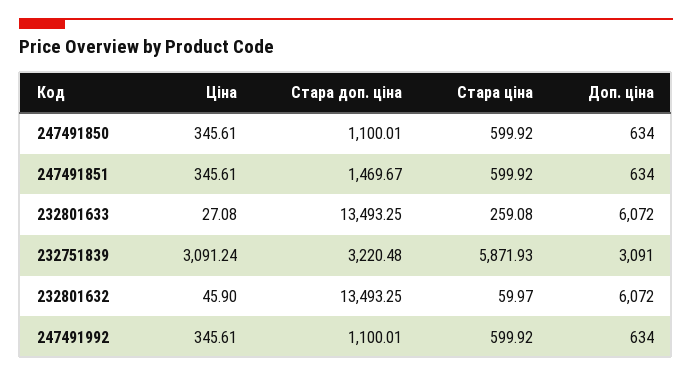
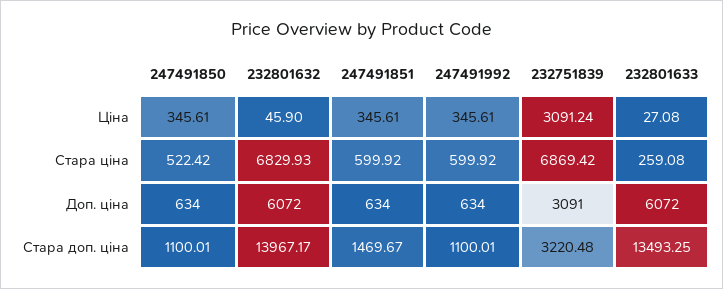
  {
    "Ціна": {
      "247491850": 345.61,
      "247491851": 345.61,
      "232801633": 27.08,
      "232751839": 3091.24,
      "232801632": 45.9,
      "247491992": 345.61
    },
    "Стара доп. ціна": {
      "247491850": 1100.01,
      "247491851": 1469.67,
      "232801633": 13493.25,
      "232751839": 3220.48,
-     "232801632": 13493.25,
+     "232801632": 13967.17,
      "247491992": 1100.01
    },
    "Стара ціна": {
-     "247491850": 599.92,
+     "247491850": 522.42,
      "247491851": 599.92,
      "232801633": 259.08,
-     "232751839": 5871.93,
+     "232751839": 6869.42,
-     "232801632": 59.97,
+     "232801632": 6829.93,
      "247491992": 599.92
    },
    "Доп. ціна": {
      "247491850": 634,
      "247491851": 634,
      "232801633": 6072,
      "232751839": 3091,
      "232801632": 6072,
      "247491992": 634
    }
  }

